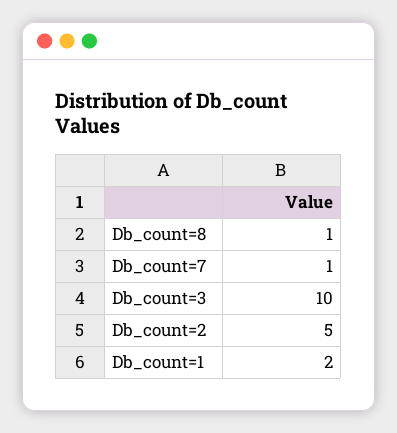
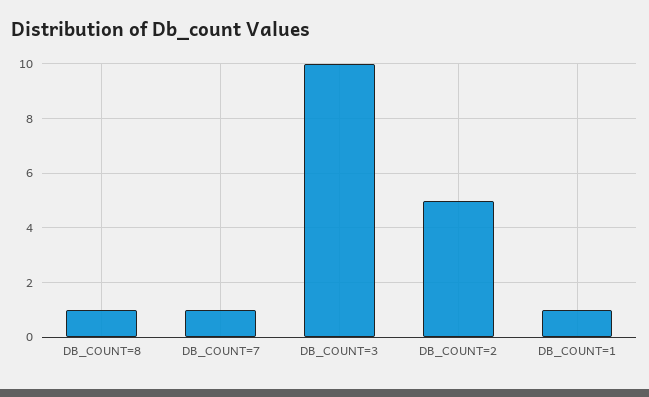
  {
    "Db_count=8": 1,
    "Db_count=7": 1,
    "Db_count=3": 10,
    "Db_count=2": 5,
-   "Db_count=1": 2
+   "Db_count=1": 1
  }

